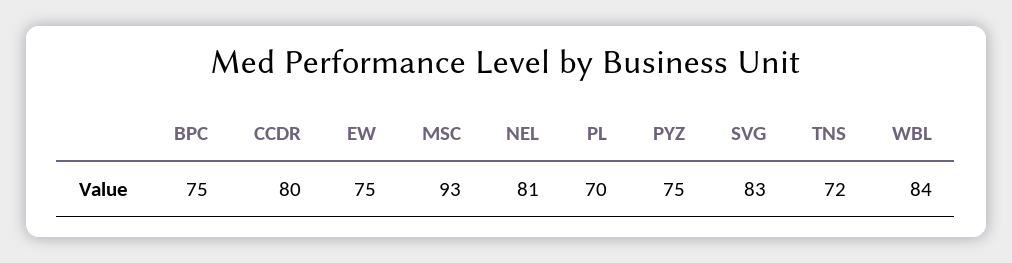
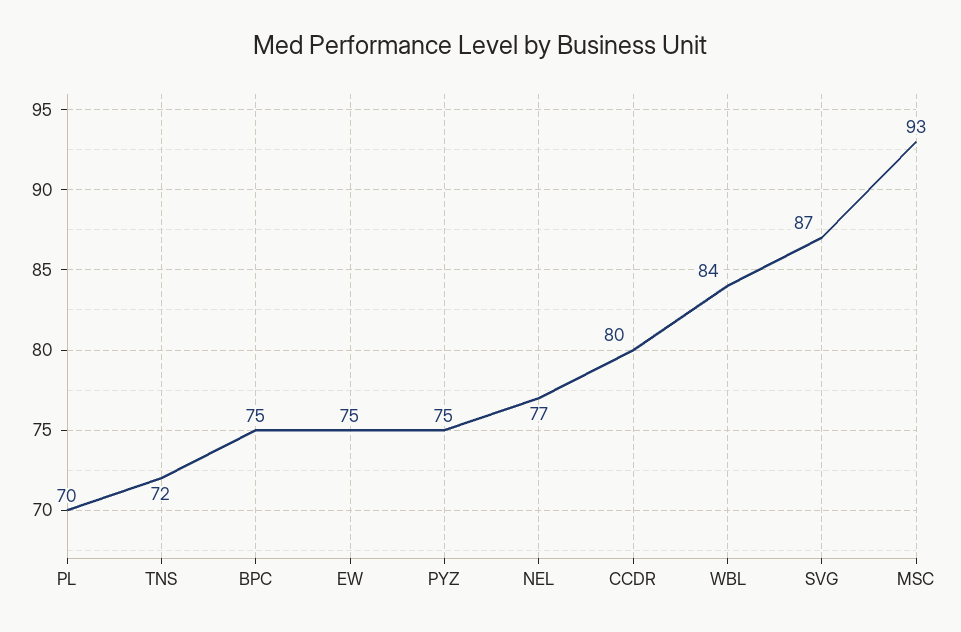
  {
    "BPC": 75,
    "CCDR": 80,
    "EW": 75,
    "MSC": 93,
-   "NEL": 81,
+   "NEL": 77,
    "PL": 70,
    "PYZ": 75,
-   "SVG": 83,
+   "SVG": 87,
    "TNS": 72,
    "WBL": 84
  }

